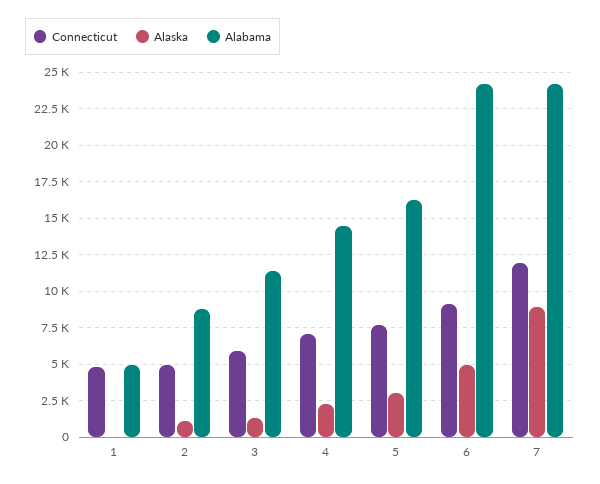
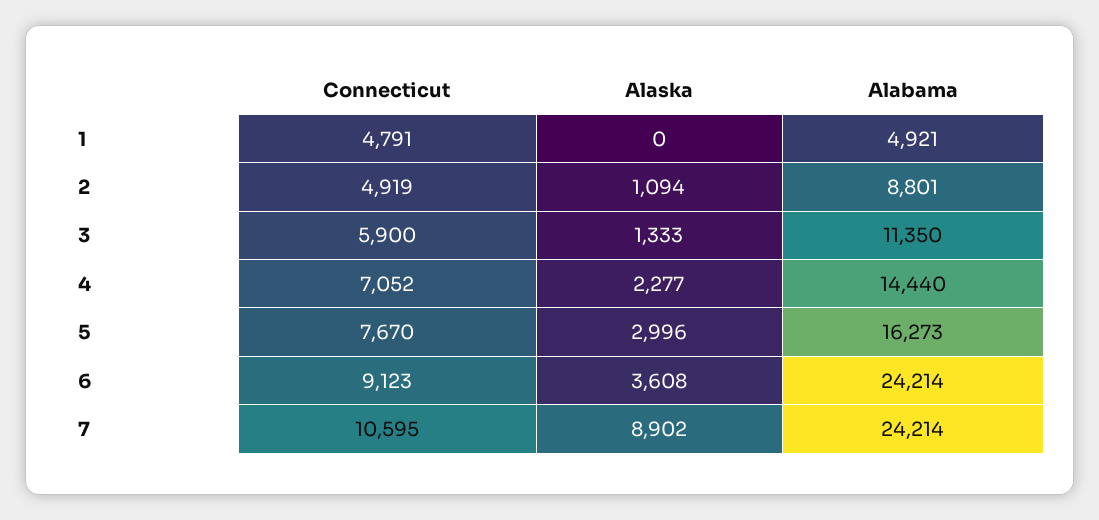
  {
    "Connecticut": {
      "1": 4791,
      "2": 4919,
      "3": 5900,
      "4": 7052,
      "5": 7670,
      "6": 9123,
-     "7": 12000
+     "7": 10595
    },
    "Alaska": {
      "1": 0,
      "2": 1094,
      "3": 1333,
      "4": 2277,
      "5": 2996,
-     "6": 5000,
+     "6": 3608,
      "7": 8902
    },
    "Alabama": {
      "1": 4921,
      "2": 8801,
      "3": 11350,
      "4": 14440,
      "5": 16273,
      "6": 24214,
      "7": 24214
    }
  }

